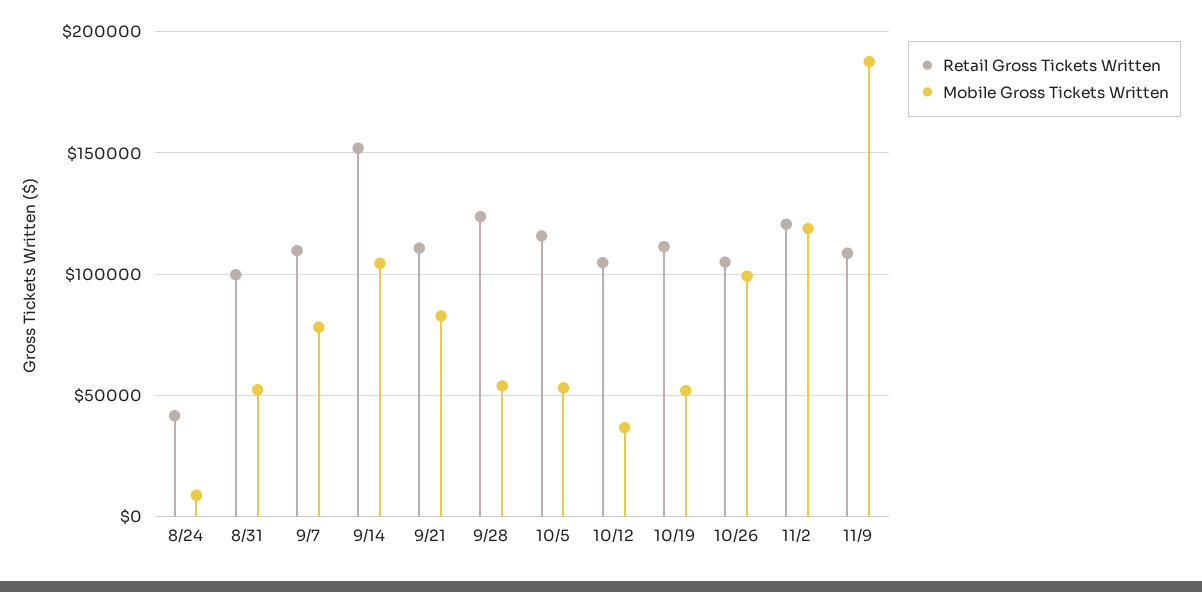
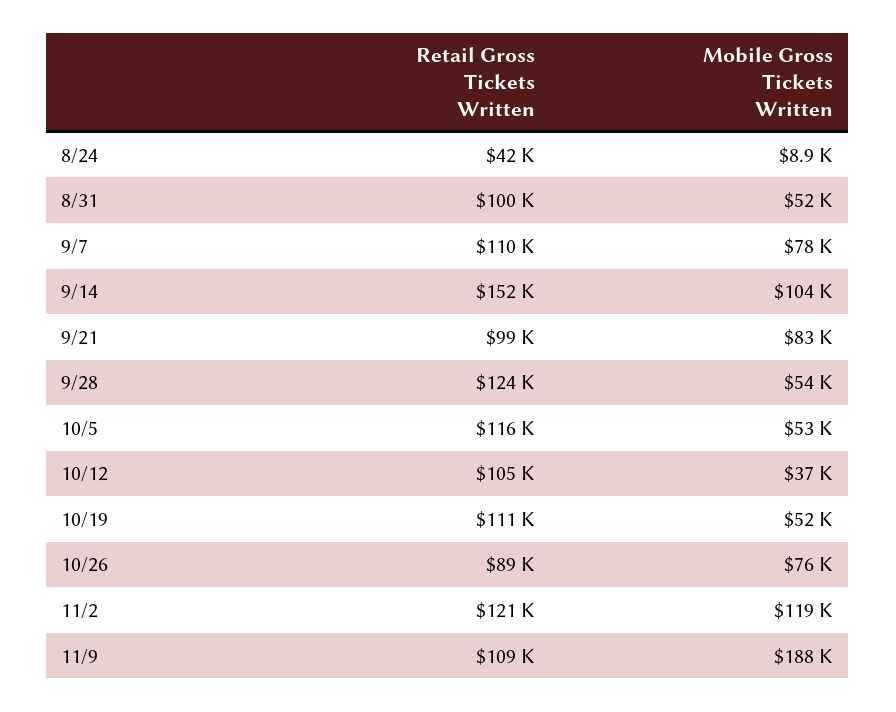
  {
    "Retail Gross Tickets Written": {
      "8/24": 42000,
      "8/31": 100000,
      "9/7": 110000,
      "9/14": 152000,
-     "9/21": 110000,
+     "9/21": 99000,
      "9/28": 124000,
      "10/5": 116000,
      "10/12": 105000,
      "10/19": 111000,
-     "10/26": 105000,
+     "10/26": 89000,
      "11/2": 121000,
      "11/9": 109000
    },
    "Mobile Gross Tickets Written": {
      "8/24": 8900,
      "8/31": 52000,
      "9/7": 78000,
      "9/14": 104000,
      "9/21": 83000,
      "9/28": 54000,
      "10/5": 53000,
      "10/12": 37000,
      "10/19": 52000,
-     "10/26": 100000,
+     "10/26": 76000,
      "11/2": 119000,
      "11/9": 188000
    }
  }

